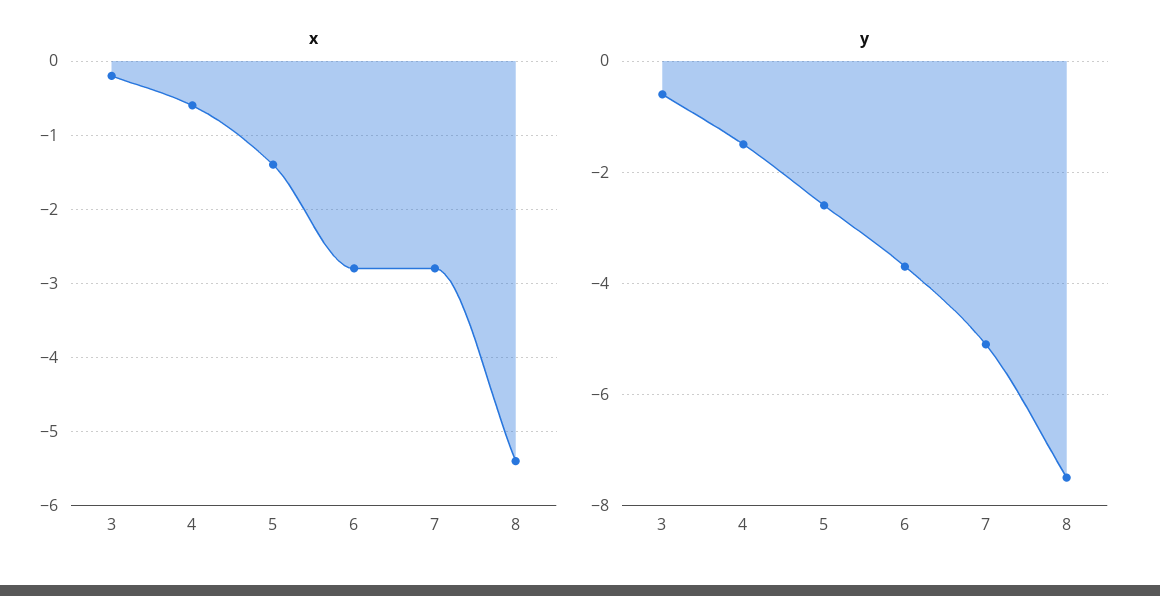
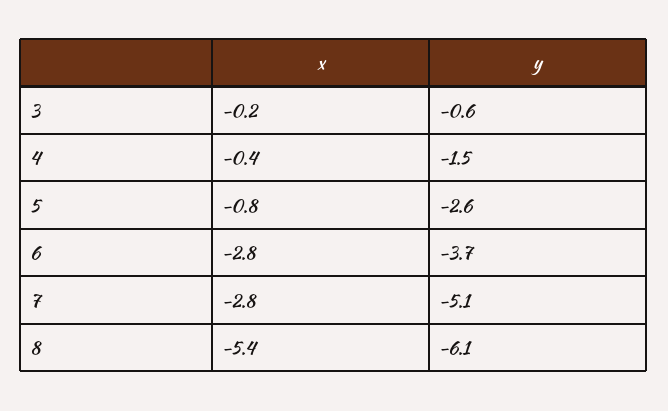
  {
    "x": {
      "3": -0.2,
-     "4": -0.6,
+     "4": -0.4,
-     "5": -1.4,
+     "5": -0.8,
      "6": -2.8,
      "7": -2.8,
      "8": -5.4
    },
    "y": {
      "3": -0.6,
      "4": -1.5,
      "5": -2.6,
      "6": -3.7,
      "7": -5.1,
-     "8": -7.5
+     "8": -6.1
    }
  }

